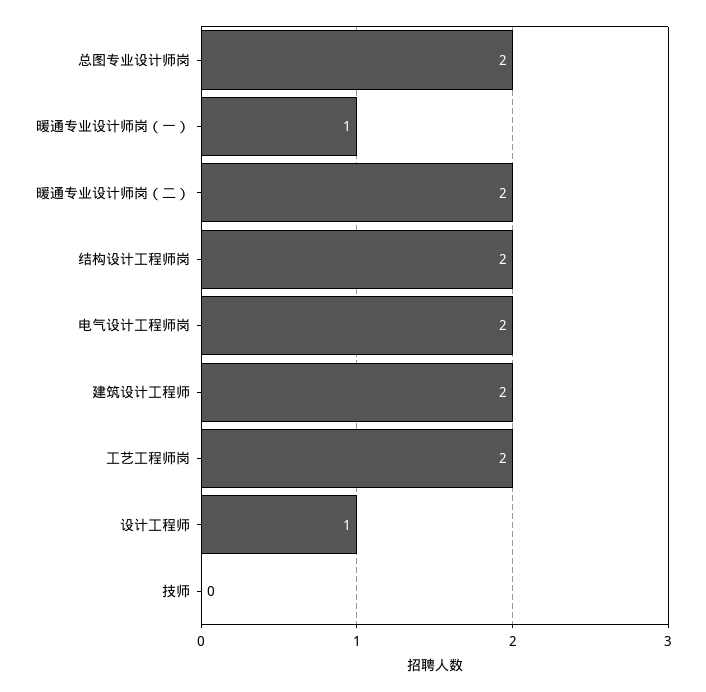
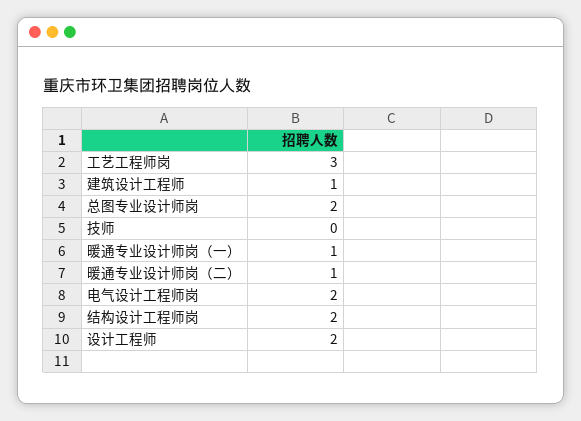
  {
    "总图专业设计师岗": 2,
    "暖通专业设计师岗（一）": 1,
-   "暖通专业设计师岗（二）": 2,
+   "暖通专业设计师岗（二）": 1,
    "结构设计工程师岗": 2,
    "电气设计工程师岗": 2,
-   "建筑设计工程师": 2,
+   "建筑设计工程师": 1,
-   "工艺工程师岗": 2,
+   "工艺工程师岗": 3,
-   "设计工程师": 1,
+   "设计工程师": 2,
    "技师": 0
  }

